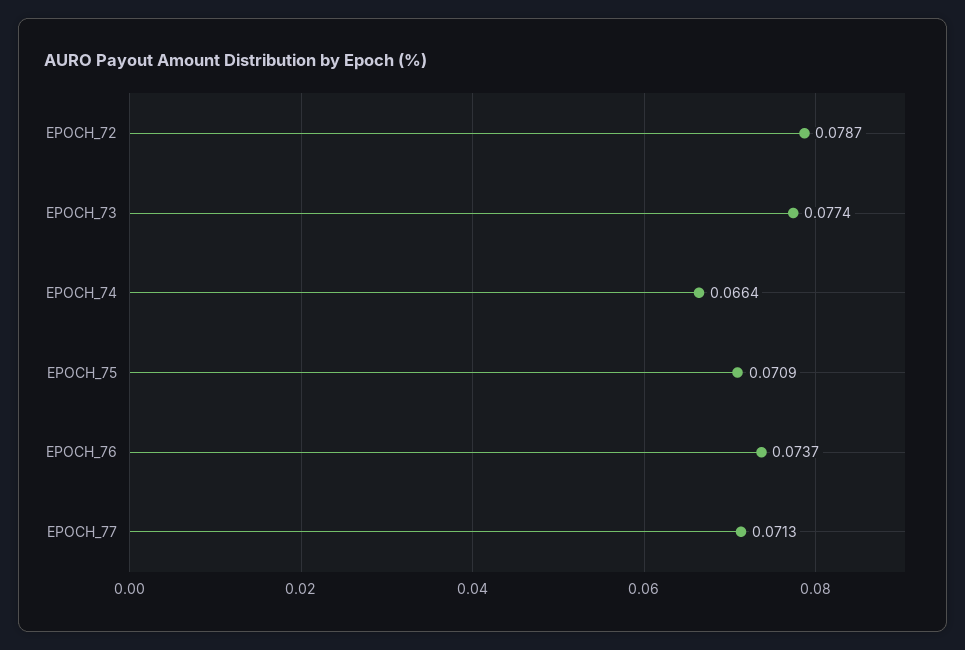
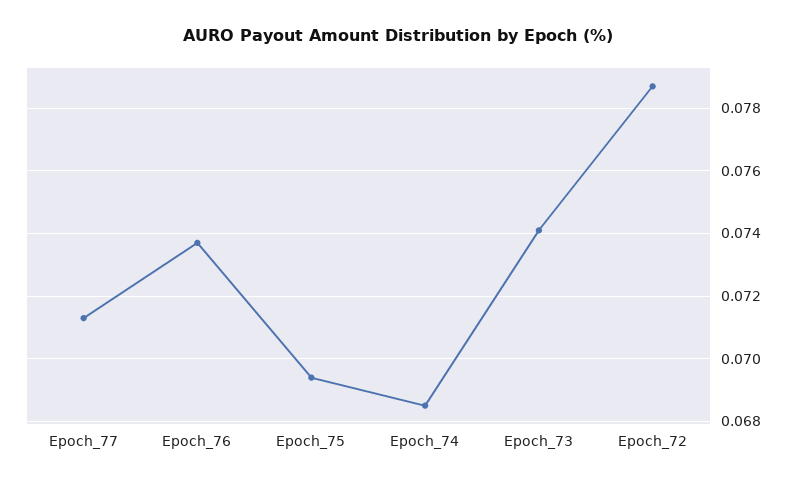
  {
    "EPOCH_72": 0.0787,
-   "EPOCH_73": 0.0774,
+   "EPOCH_73": 0.074,
-   "EPOCH_74": 0.0664,
+   "EPOCH_74": 0.0685,
-   "EPOCH_75": 0.0709,
+   "EPOCH_75": 0.0695,
    "EPOCH_76": 0.0737,
    "EPOCH_77": 0.0713
  }

